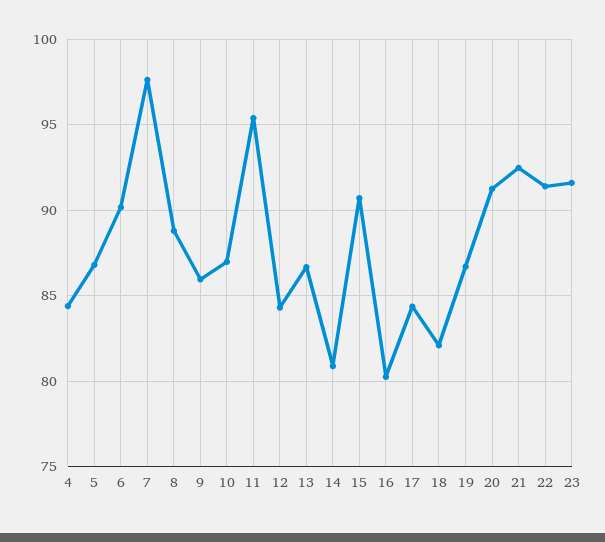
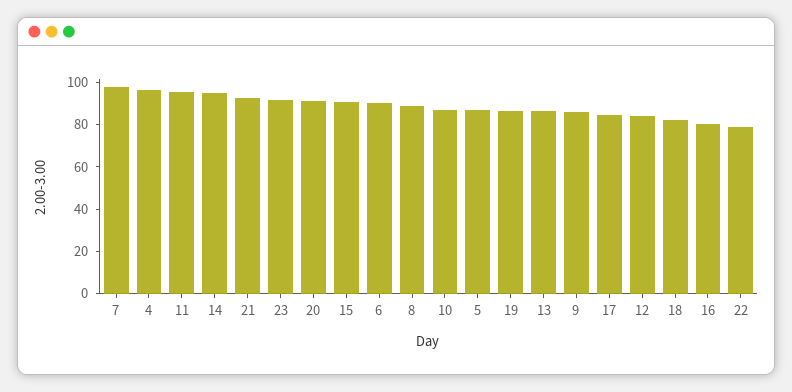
  {
-   "4": 84.5,
+   "4": 95,
    "5": 87,
    "6": 90,
    "7": 97.5,
    "8": 89,
    "9": 86,
    "10": 87,
    "11": 95.5,
    "12": 84.5,
    "13": 86.5,
-   "14": 81,
+   "14": 95,
    "15": 90.5,
    "16": 80.5,
    "17": 84.5,
    "18": 82,
    "19": 86.5,
    "20": 91.5,
    "21": 92.5,
-   "22": 91.5,
+   "22": 80,
    "23": 91.5
  }

